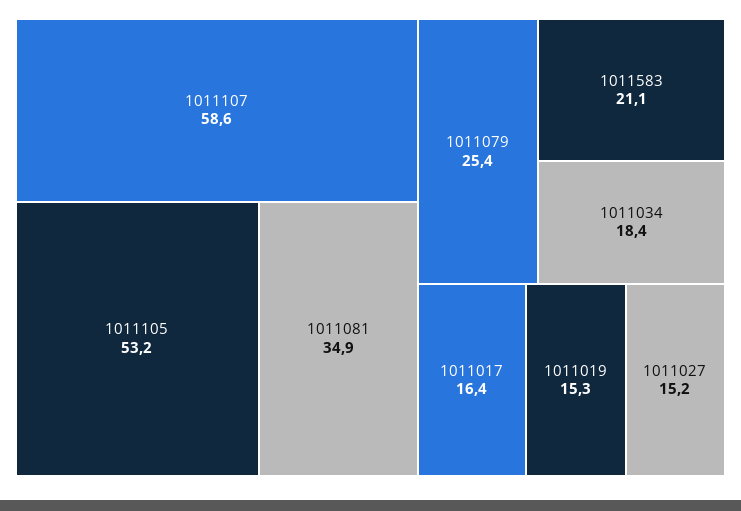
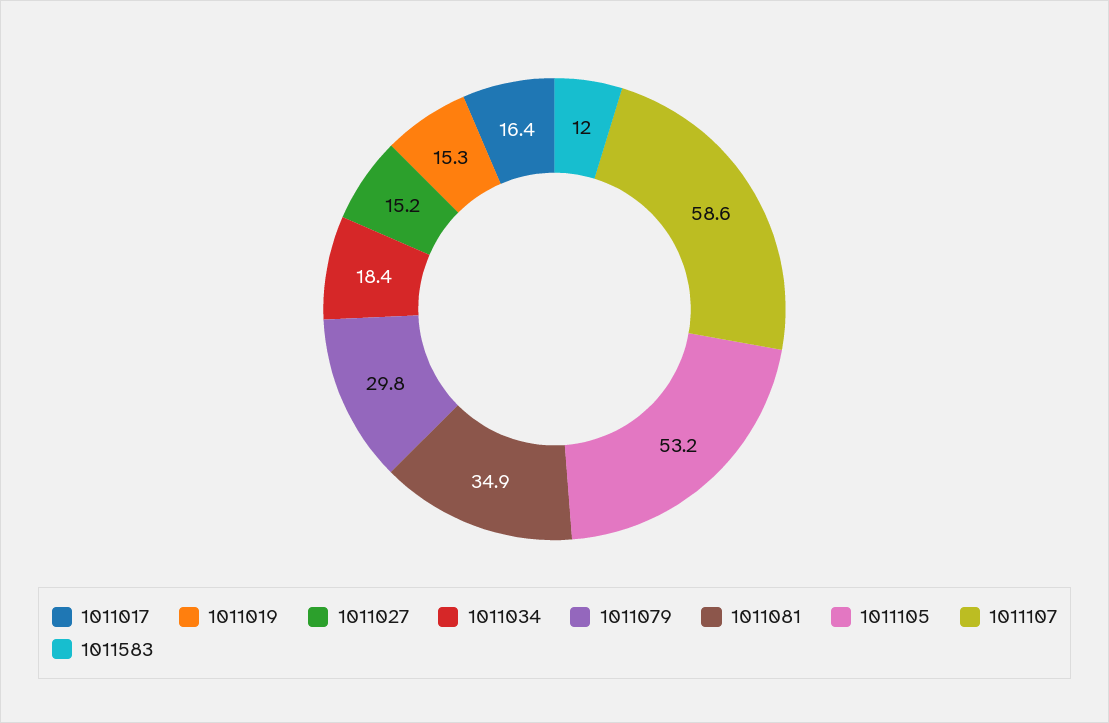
  {
    "1011107": 58.6,
    "1011105": 53.2,
    "1011081": 34.9,
-   "1011079": 25.4,
+   "1011079": 29.8,
-   "1011583": 21.1,
+   "1011583": 12,
    "1011034": 18.4,
    "1011017": 16.4,
    "1011019": 15.3,
    "1011027": 15.2
  }

